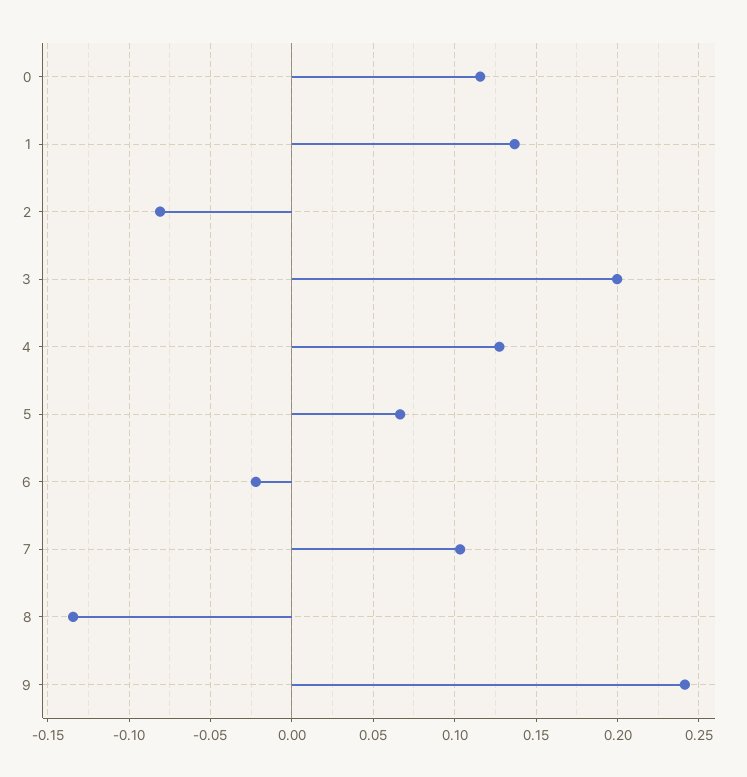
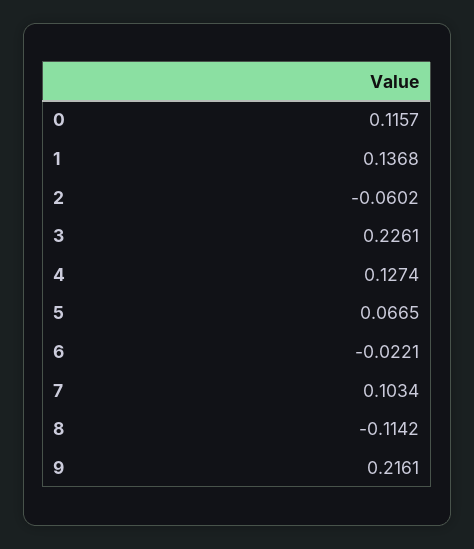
  {
    "0": 0.1157,
    "1": 0.1368,
-   "2": -0.08,
+   "2": -0.0602,
-   "3": 0.2,
+   "3": 0.2261,
    "4": 0.1274,
    "5": 0.0665,
    "6": -0.0221,
    "7": 0.1034,
-   "8": -0.135,
+   "8": -0.1142,
-   "9": 0.24
+   "9": 0.2161
  }

